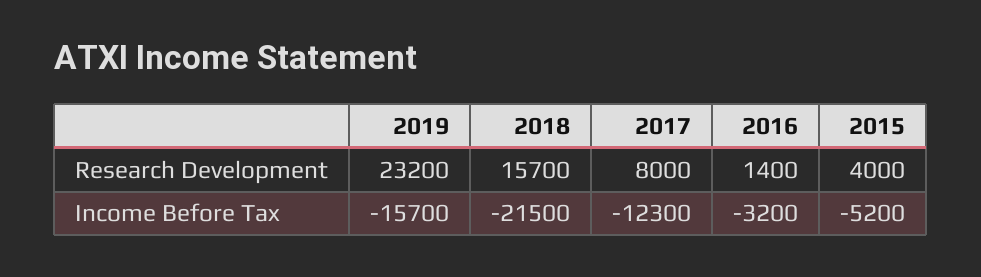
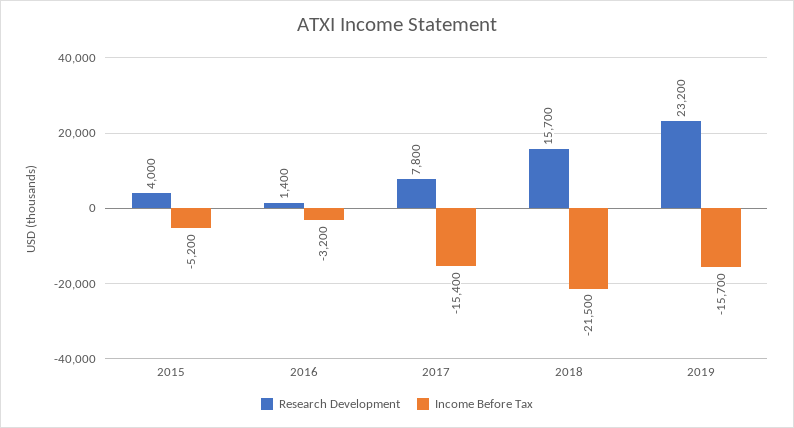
  {
    "Research Development": {
      "2019": 23200,
      "2018": 15700,
-     "2017": 8000,
+     "2017": 7800,
      "2016": 1400,
      "2015": 4000
    },
    "Income Before Tax": {
      "2019": -15700,
      "2018": -21500,
-     "2017": -12300,
+     "2017": -15400,
      "2016": -3200,
      "2015": -5200
    }
  }

